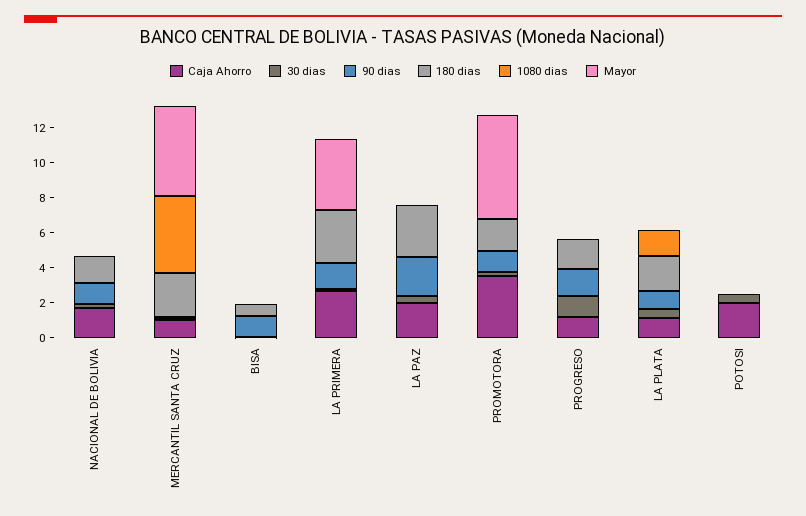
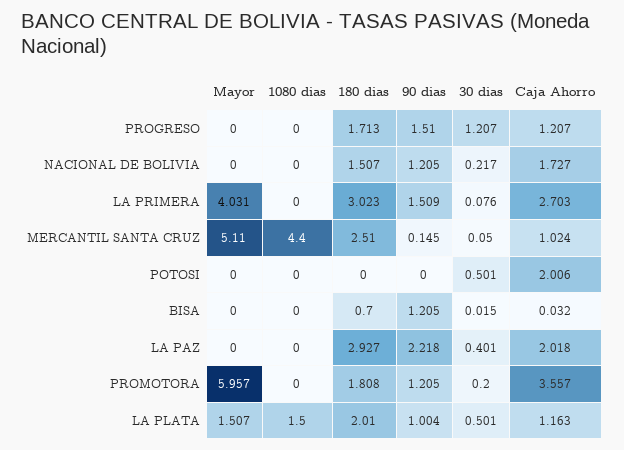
  {
    "Caja Ahorro": {
      "NACIONAL DE BOLIVIA": 1.727,
      "MERCANTIL SANTA CRUZ": 1.024,
      "BISA": 0.032,
      "LA PRIMERA": 2.703,
      "LA PAZ": 2.018,
      "PROMOTORA": 3.557,
      "PROGRESO": 1.207,
      "LA PLATA": 1.163,
      "POTOSI": 2.006
    },
    "30 dias": {
      "NACIONAL DE BOLIVIA": 0.217,
      "MERCANTIL SANTA CRUZ": 0.05,
      "BISA": 0.015,
      "LA PRIMERA": 0.076,
      "LA PAZ": 0.401,
      "PROMOTORA": 0.2,
      "PROGRESO": 1.207,
      "LA PLATA": 0.501,
      "POTOSI": 0.501
    },
    "90 dias": {
      "NACIONAL DE BOLIVIA": 1.205,
      "MERCANTIL SANTA CRUZ": 0.145,
      "BISA": 1.205,
      "LA PRIMERA": 1.509,
      "LA PAZ": 2.218,
      "PROMOTORA": 1.205,
      "PROGRESO": 1.51,
      "LA PLATA": 1.004,
      "POTOSI": 0
    },
    "180 dias": {
      "NACIONAL DE BOLIVIA": 1.507,
      "MERCANTIL SANTA CRUZ": 2.51,
      "BISA": 0.7,
      "LA PRIMERA": 3.023,
      "LA PAZ": 2.927,
      "PROMOTORA": 1.808,
      "PROGRESO": 1.713,
      "LA PLATA": 2.01,
      "POTOSI": 0
    },
    "1080 dias": {
      "NACIONAL DE BOLIVIA": 0,
      "MERCANTIL SANTA CRUZ": 4.4,
      "BISA": 0,
      "LA PRIMERA": 0,
      "LA PAZ": 0,
      "PROMOTORA": 0,
      "PROGRESO": 0,
      "LA PLATA": 1.5,
      "POTOSI": 0
    },
    "Mayor": {
      "NACIONAL DE BOLIVIA": 0,
      "MERCANTIL SANTA CRUZ": 5.11,
      "BISA": 0,
      "LA PRIMERA": 4.031,
      "LA PAZ": 0,
      "PROMOTORA": 5.957,
      "PROGRESO": 0,
-     "LA PLATA": 0,
+     "LA PLATA": 1.507,
      "POTOSI": 0
    }
  }

